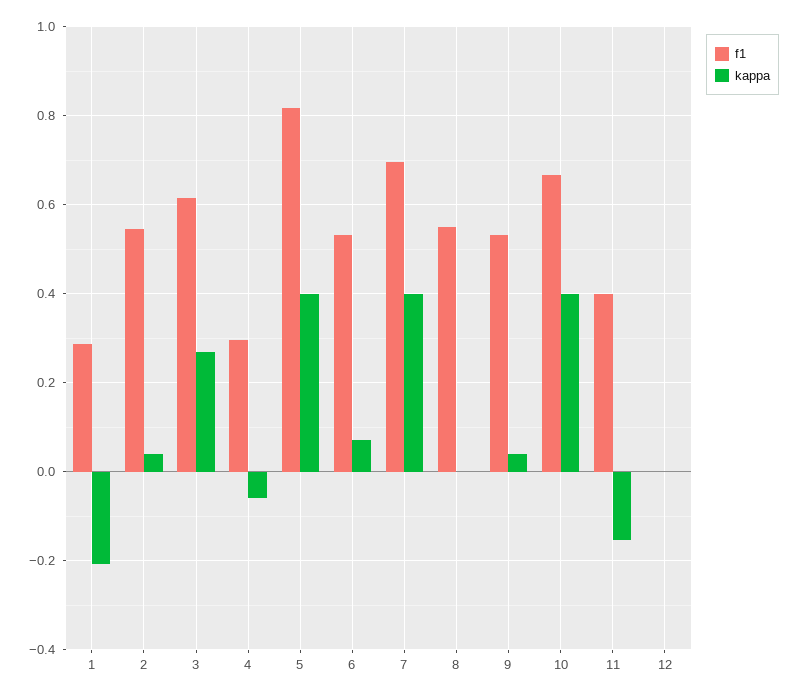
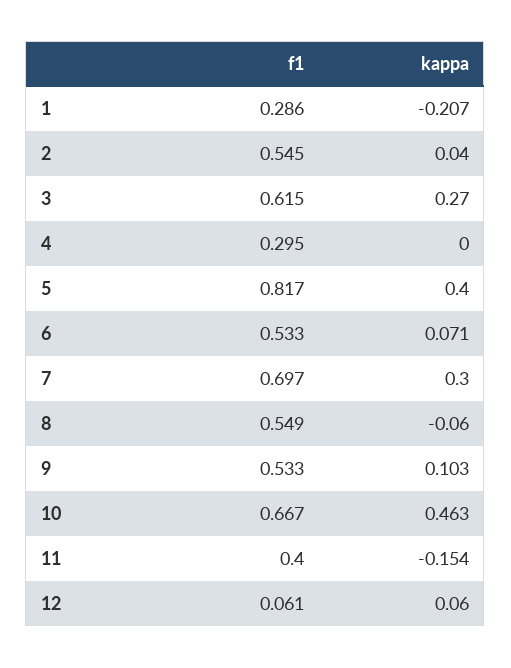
  {
    "f1": {
      "1": 0.286,
      "2": 0.545,
      "3": 0.615,
      "4": 0.295,
      "5": 0.817,
      "6": 0.533,
      "7": 0.697,
      "8": 0.549,
      "9": 0.533,
      "10": 0.667,
      "11": 0.4,
-     "12": 0
+     "12": 0.061
    },
    "kappa": {
      "1": -0.207,
      "2": 0.04,
      "3": 0.27,
-     "4": -0.06,
+     "4": 0,
      "5": 0.4,
      "6": 0.071,
-     "7": 0.4,
+     "7": 0.3,
-     "8": 0,
+     "8": -0.06,
-     "9": 0.04,
+     "9": 0.103,
-     "10": 0.4,
+     "10": 0.463,
      "11": -0.154,
-     "12": 0
+     "12": 0.06
    }
  }

